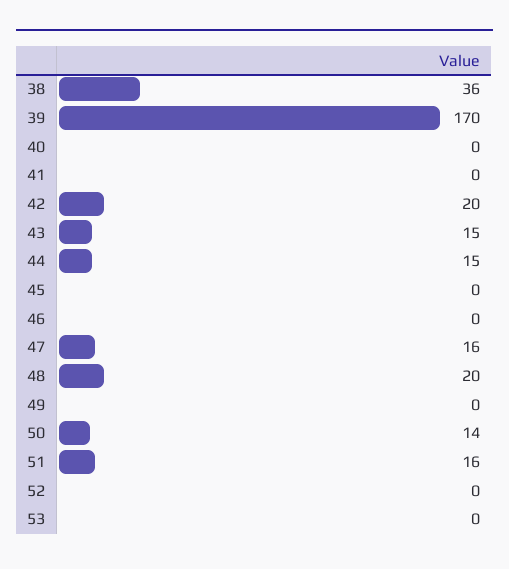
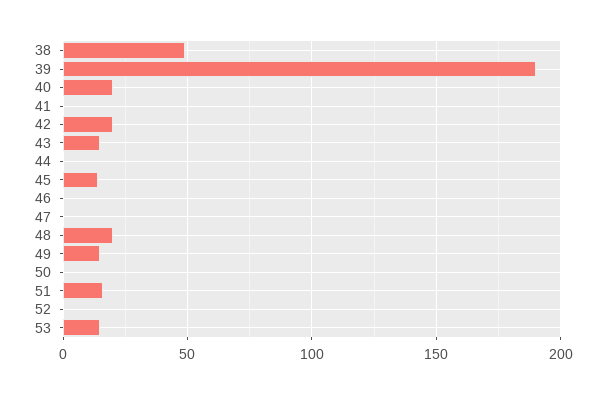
  {
-   "38": 36,
+   "38": 50,
-   "39": 170,
+   "39": 190,
-   "40": 0,
+   "40": 20,
    "41": 0,
    "42": 20,
    "43": 15,
-   "44": 15,
+   "44": 0,
-   "45": 0,
+   "45": 15,
    "46": 0,
-   "47": 16,
+   "47": 0,
    "48": 20,
-   "49": 0,
+   "49": 15,
-   "50": 14,
+   "50": 0,
    "51": 16,
    "52": 0,
-   "53": 0
+   "53": 15
  }

